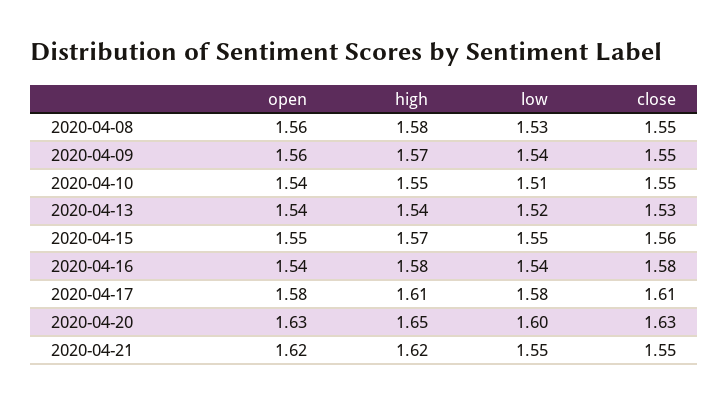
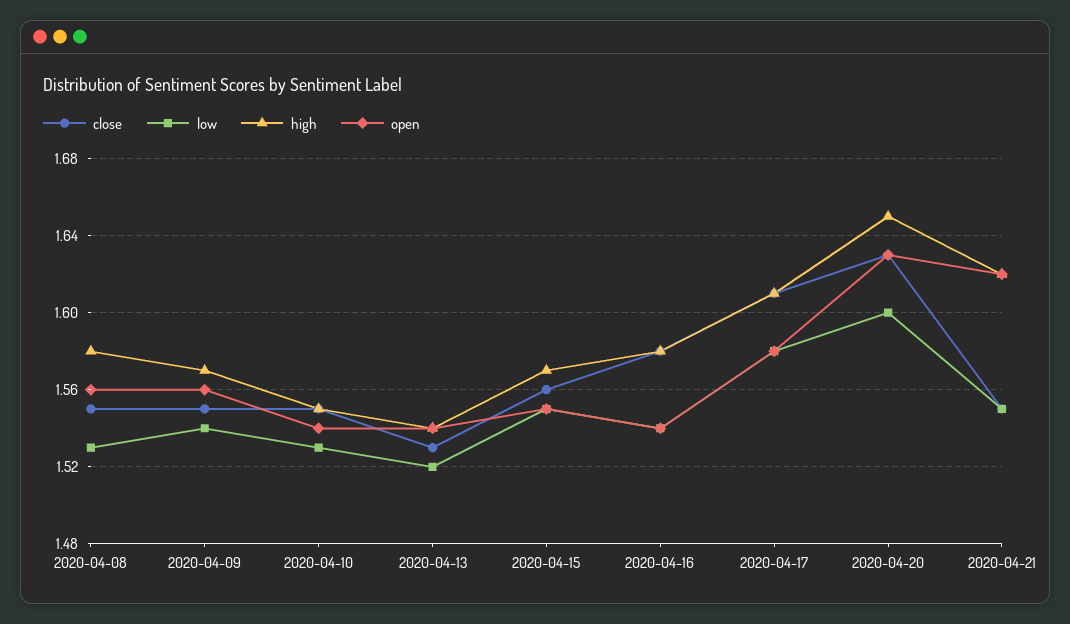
  {
    "open": {
      "2020-04-08": 1.56,
      "2020-04-09": 1.56,
      "2020-04-10": 1.54,
      "2020-04-13": 1.54,
      "2020-04-15": 1.55,
      "2020-04-16": 1.54,
      "2020-04-17": 1.58,
      "2020-04-20": 1.63,
      "2020-04-21": 1.62
    },
    "high": {
      "2020-04-08": 1.58,
      "2020-04-09": 1.57,
      "2020-04-10": 1.55,
      "2020-04-13": 1.54,
      "2020-04-15": 1.57,
      "2020-04-16": 1.58,
      "2020-04-17": 1.61,
      "2020-04-20": 1.65,
      "2020-04-21": 1.62
    },
    "low": {
      "2020-04-08": 1.53,
      "2020-04-09": 1.54,
-     "2020-04-10": 1.51,
+     "2020-04-10": 1.53,
      "2020-04-13": 1.52,
      "2020-04-15": 1.55,
      "2020-04-16": 1.54,
      "2020-04-17": 1.58,
      "2020-04-20": 1.6,
      "2020-04-21": 1.55
    },
    "close": {
      "2020-04-08": 1.55,
      "2020-04-09": 1.55,
      "2020-04-10": 1.55,
      "2020-04-13": 1.53,
      "2020-04-15": 1.56,
      "2020-04-16": 1.58,
      "2020-04-17": 1.61,
      "2020-04-20": 1.63,
      "2020-04-21": 1.55
    }
  }

